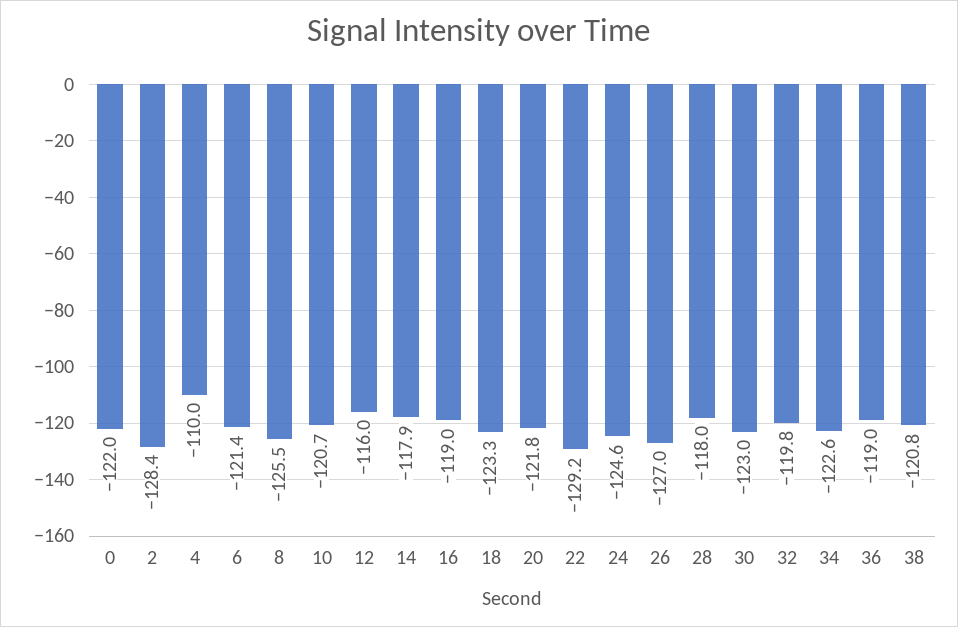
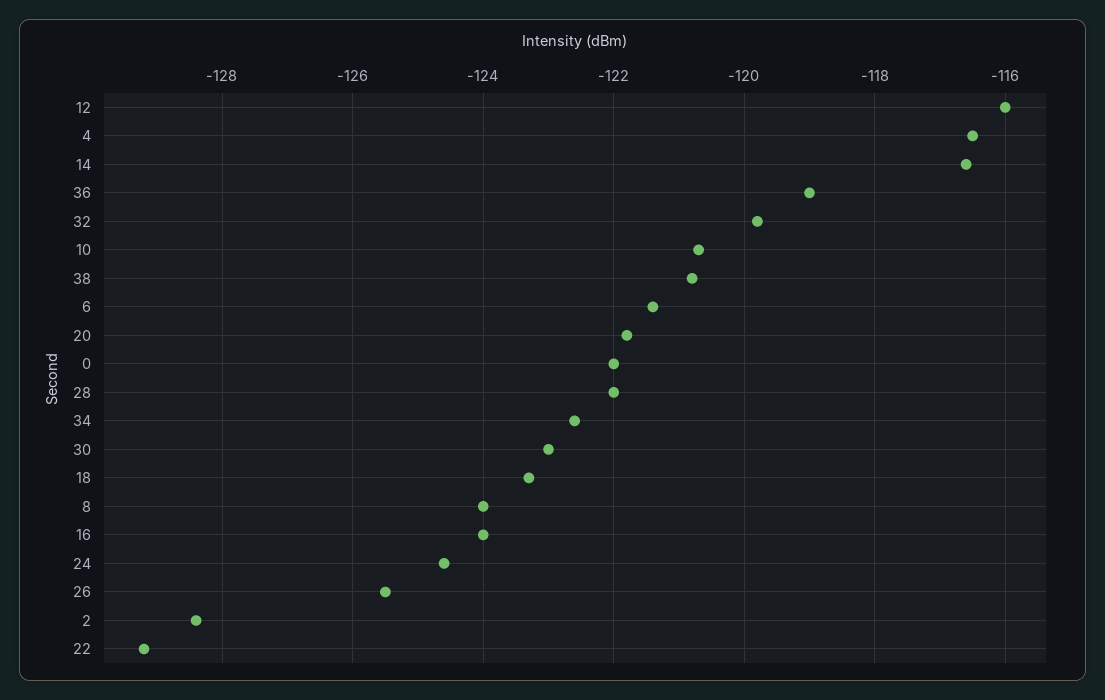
  {
    "0": -122,
    "2": -128.4,
-   "4": -110,
+   "4": -116.5,
    "6": -121.4,
-   "8": -125.5,
+   "8": -124,
    "10": -120.7,
    "12": -116,
-   "14": -117.9,
+   "14": -116.5,
-   "16": -119,
+   "16": -124,
    "18": -123.3,
    "20": -121.8,
    "22": -129.2,
    "24": -124.6,
-   "26": -127,
+   "26": -125.5,
-   "28": -118,
+   "28": -122,
    "30": -123,
    "32": -119.8,
    "34": -122.6,
    "36": -119,
    "38": -120.8
  }

